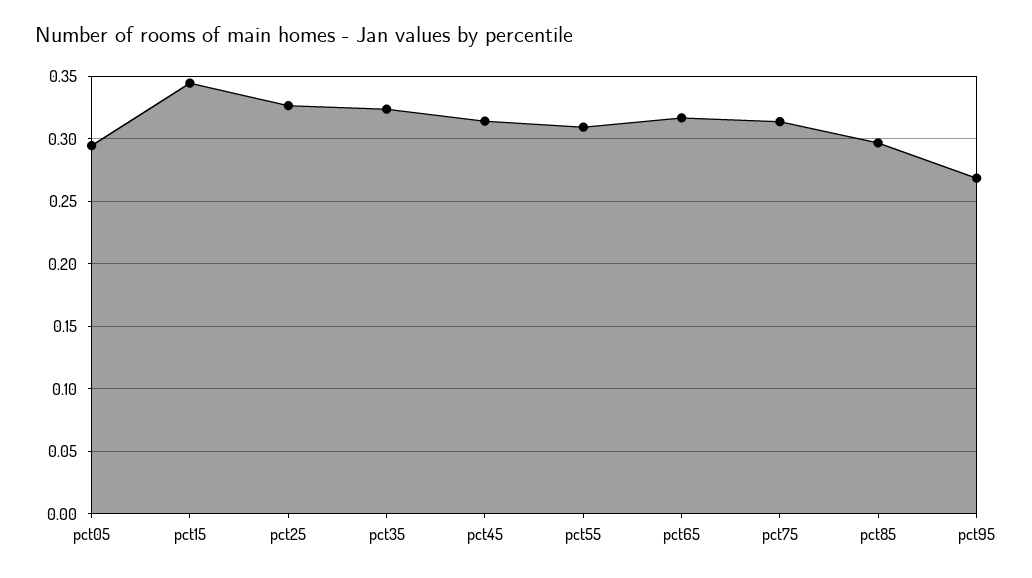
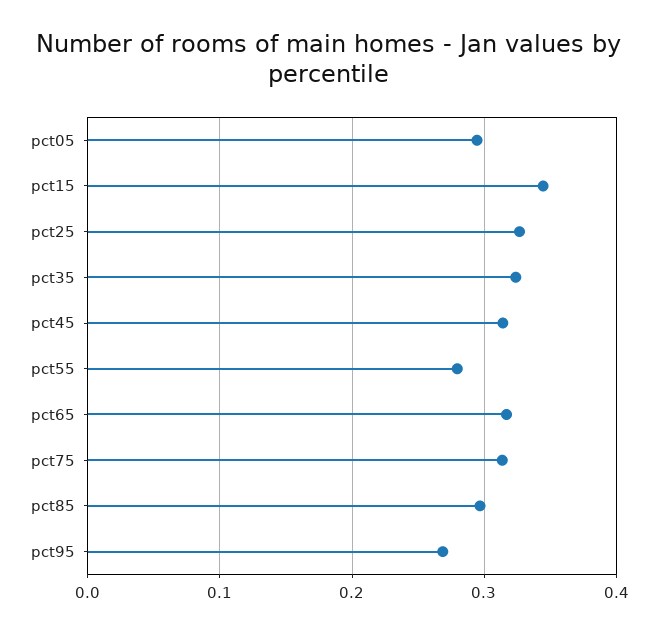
  {
    "pct05": 0.295,
    "pct15": 0.345,
    "pct25": 0.325,
    "pct35": 0.325,
    "pct45": 0.315,
-   "pct55": 0.31,
+   "pct55": 0.28,
    "pct65": 0.315,
    "pct75": 0.315,
    "pct85": 0.295,
    "pct95": 0.27
  }

